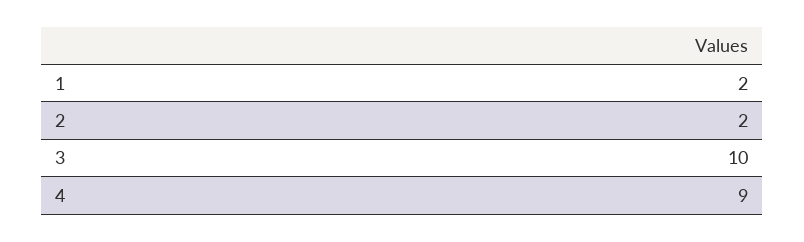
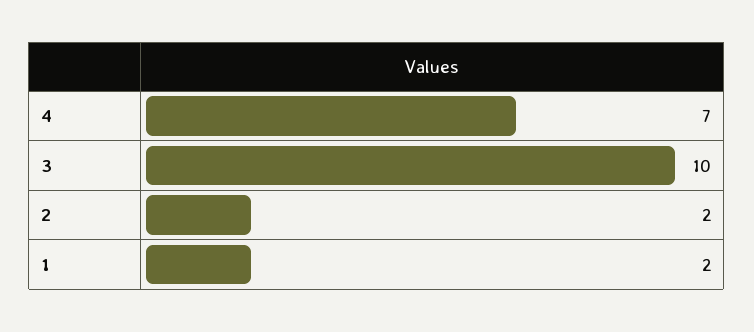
  {
    "1": 2,
    "2": 2,
    "3": 10,
-   "4": 9
+   "4": 7
  }

